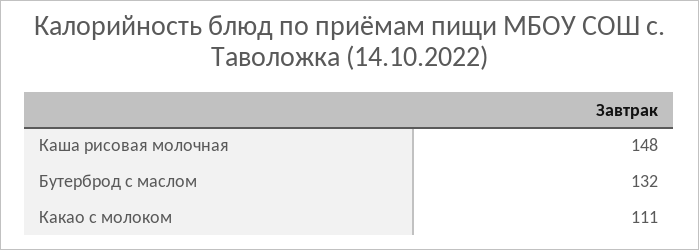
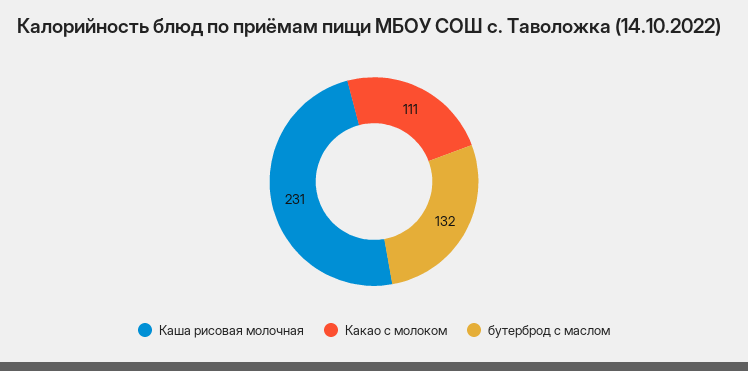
  {
-   "Каша рисовая молочная": 148,
+   "Каша рисовая молочная": 231,
    "Бутерброд с маслом": 132,
    "Какао с молоком": 111
  }

